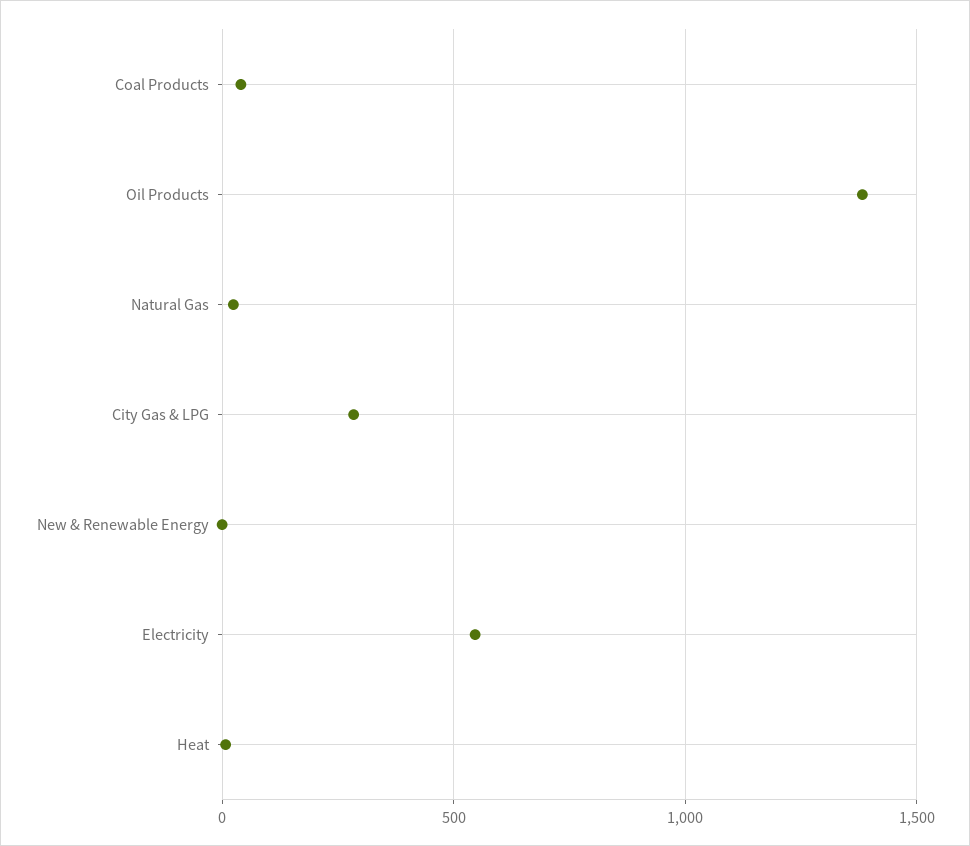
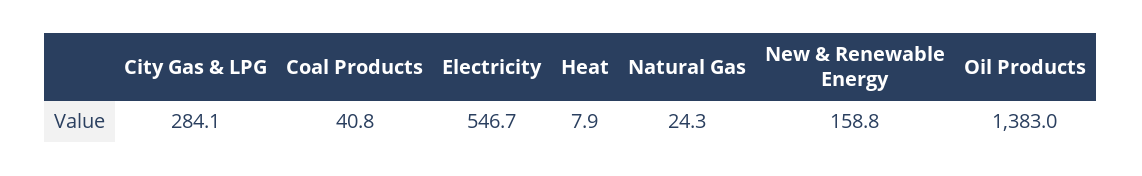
  {
    "Coal Products": 40.8,
    "Oil Products": 1383,
    "Natural Gas": 24.3,
    "City Gas & LPG": 284.1,
-   "New & Renewable Energy": 0,
+   "New & Renewable Energy": 158.8,
    "Electricity": 546.7,
    "Heat": 7.9
  }

